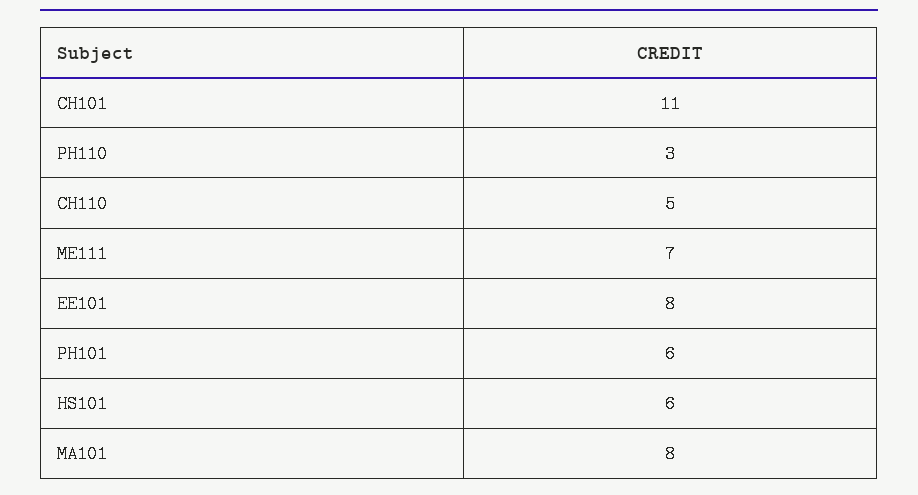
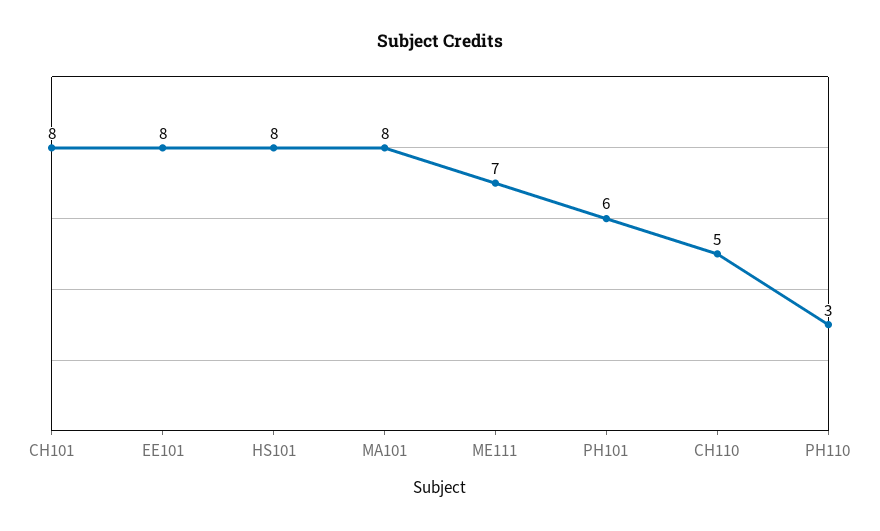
  {
-   "CH101": 11,
+   "CH101": 8,
    "PH110": 3,
    "CH110": 5,
    "ME111": 7,
    "EE101": 8,
    "PH101": 6,
-   "HS101": 6,
+   "HS101": 8,
    "MA101": 8
  }

